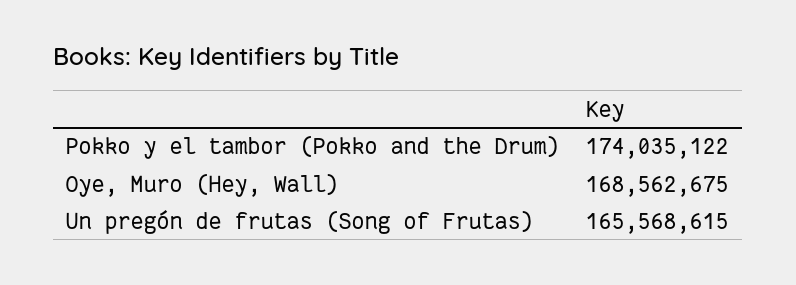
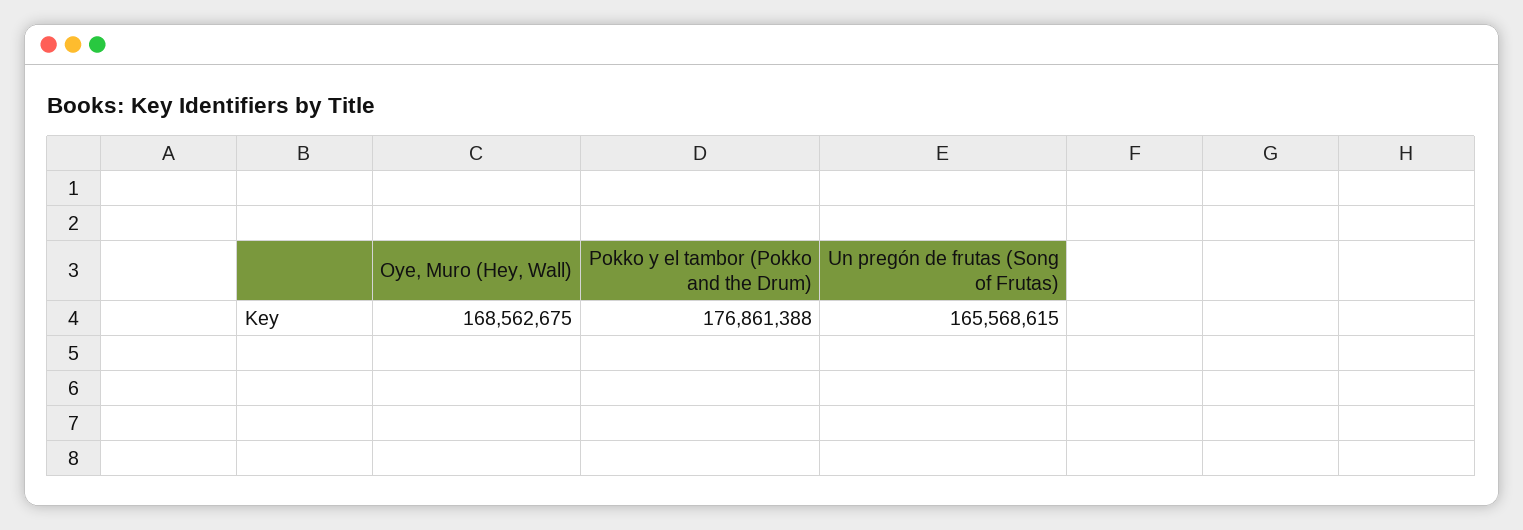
  {
-   "Pokko y el tambor (Pokko and the Drum)": 174035122,
+   "Pokko y el tambor (Pokko and the Drum)": 176861388,
    "Oye, Muro (Hey, Wall)": 168562675,
    "Un pregón de frutas (Song of Frutas)": 165568615
  }

